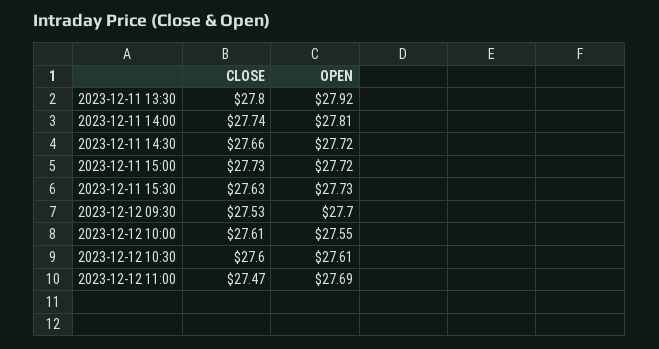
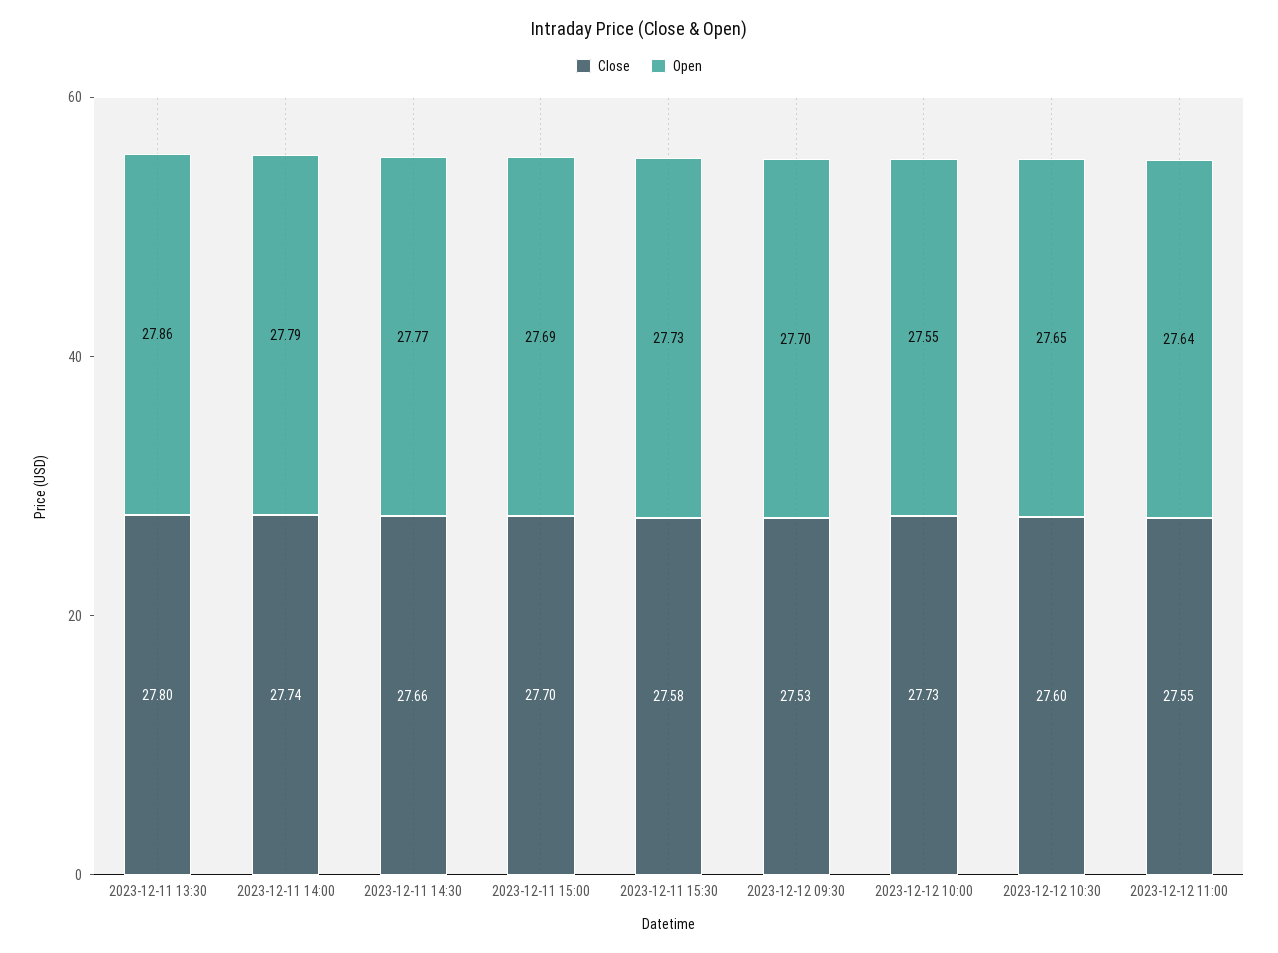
  {
    "CLOSE": {
      "2023-12-11 13:30": 27.8,
      "2023-12-11 14:00": 27.74,
      "2023-12-11 14:30": 27.66,
-     "2023-12-11 15:00": 27.73,
+     "2023-12-11 15:00": 27.7,
-     "2023-12-11 15:30": 27.63,
+     "2023-12-11 15:30": 27.58,
      "2023-12-12 09:30": 27.53,
-     "2023-12-12 10:00": 27.61,
+     "2023-12-12 10:00": 27.73,
      "2023-12-12 10:30": 27.6,
-     "2023-12-12 11:00": 27.47
+     "2023-12-12 11:00": 27.55
    },
    "OPEN": {
-     "2023-12-11 13:30": 27.92,
+     "2023-12-11 13:30": 27.86,
-     "2023-12-11 14:00": 27.81,
+     "2023-12-11 14:00": 27.79,
-     "2023-12-11 14:30": 27.72,
+     "2023-12-11 14:30": 27.77,
-     "2023-12-11 15:00": 27.72,
+     "2023-12-11 15:00": 27.69,
      "2023-12-11 15:30": 27.73,
      "2023-12-12 09:30": 27.7,
      "2023-12-12 10:00": 27.55,
-     "2023-12-12 10:30": 27.61,
+     "2023-12-12 10:30": 27.65,
-     "2023-12-12 11:00": 27.69
+     "2023-12-12 11:00": 27.64
    }
  }

